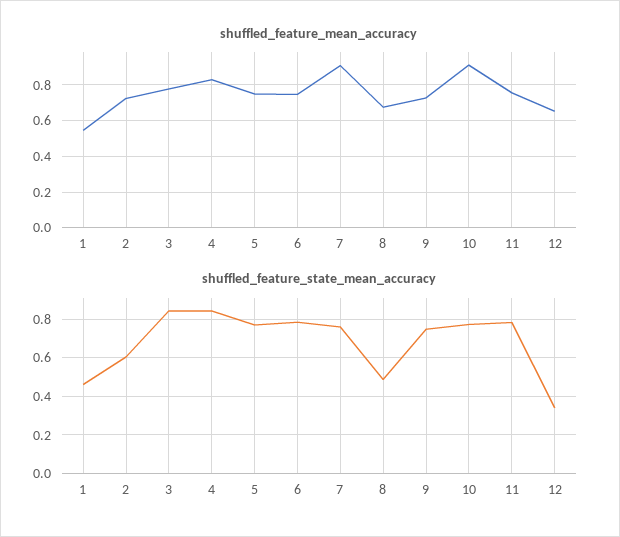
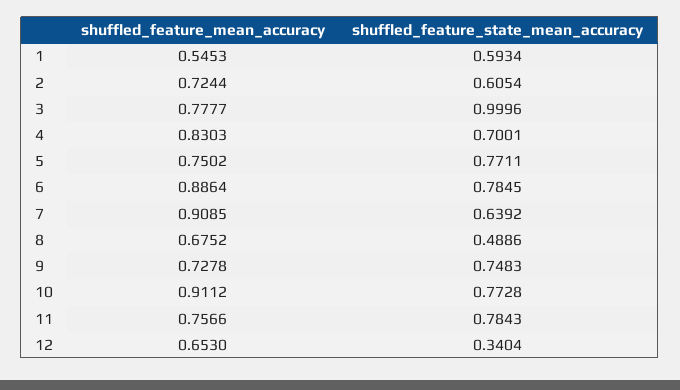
  {
    "shuffled_feature_mean_accuracy": {
      "1": 0.5453,
      "2": 0.7244,
      "3": 0.7777,
      "4": 0.8303,
      "5": 0.7502,
-     "6": 0.75,
+     "6": 0.8864,
      "7": 0.9085,
      "8": 0.6752,
      "9": 0.7278,
      "10": 0.9112,
      "11": 0.7566,
      "12": 0.653
    },
    "shuffled_feature_state_mean_accuracy": {
-     "1": 0.45,
+     "1": 0.5934,
      "2": 0.6054,
-     "3": 0.85,
+     "3": 0.9996,
-     "4": 0.85,
+     "4": 0.7001,
      "5": 0.7711,
      "6": 0.7845,
-     "7": 0.75,
+     "7": 0.6392,
      "8": 0.4886,
      "9": 0.7483,
      "10": 0.7728,
      "11": 0.7843,
      "12": 0.3404
    }
  }

